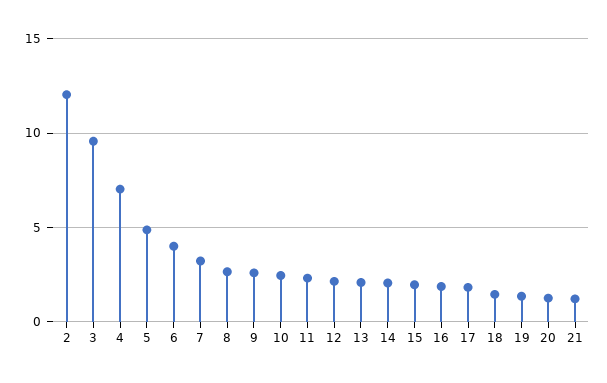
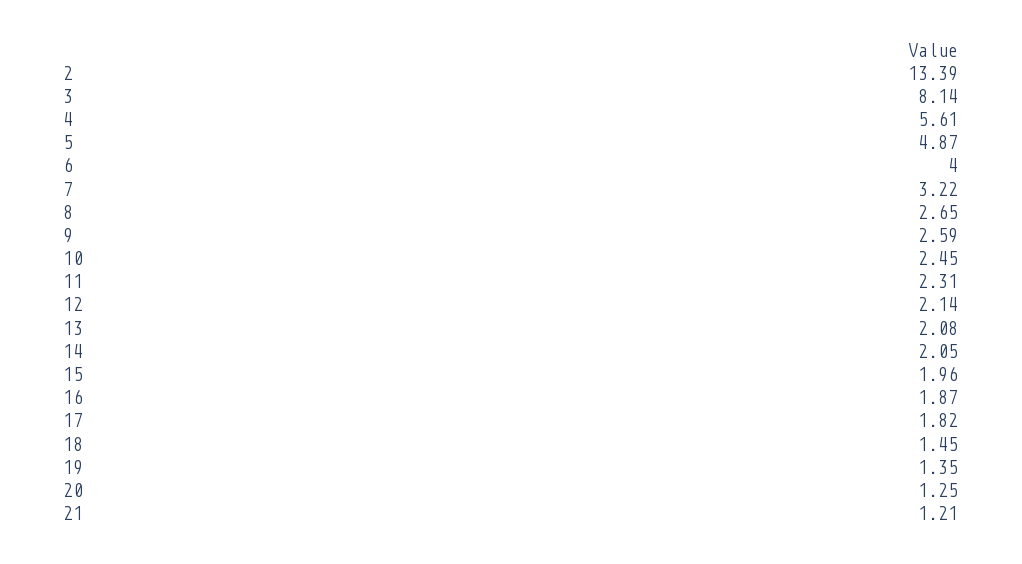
  {
-   "2": 12,
+   "2": 13.39,
-   "3": 9.5,
+   "3": 8.14,
-   "4": 7,
+   "4": 5.61,
    "5": 4.87,
    "6": 4,
    "7": 3.22,
    "8": 2.65,
    "9": 2.59,
    "10": 2.45,
    "11": 2.31,
    "12": 2.14,
    "13": 2.08,
    "14": 2.05,
    "15": 1.96,
    "16": 1.87,
    "17": 1.82,
    "18": 1.45,
    "19": 1.35,
    "20": 1.25,
    "21": 1.21
  }

